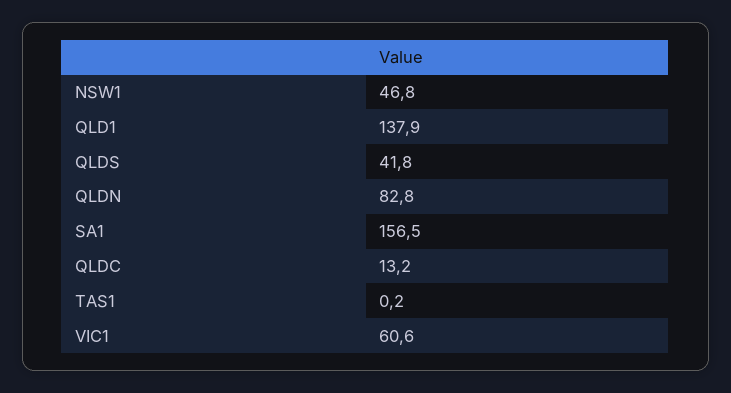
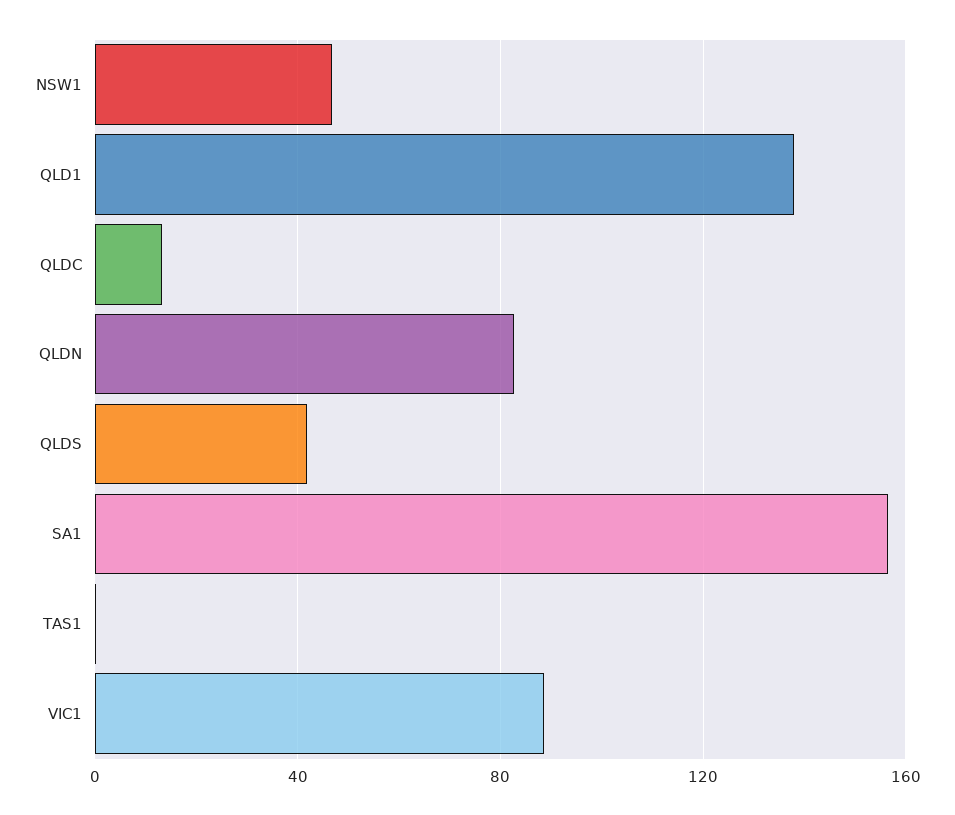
  {
    "NSW1": 46.8,
    "QLD1": 137.9,
    "QLDS": 41.8,
    "QLDN": 82.8,
    "SA1": 156.5,
    "QLDC": 13.2,
    "TAS1": 0.2,
-   "VIC1": 60.6
+   "VIC1": 90
  }

